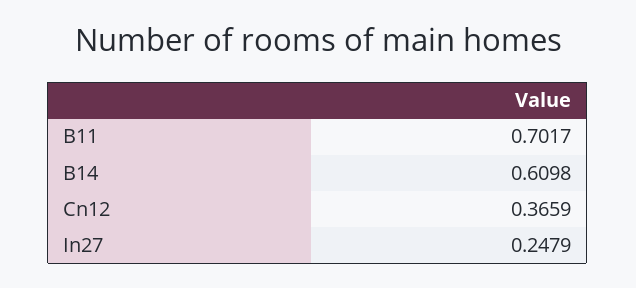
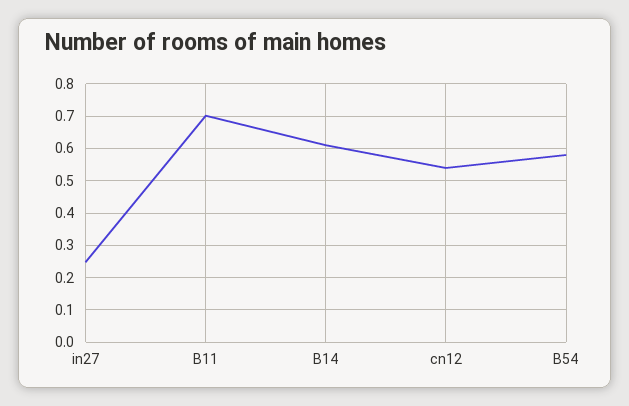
  {
    "B11": 0.7017,
    "B14": 0.6098,
-   "Cn12": 0.3659,
+   "Cn12": 0.54,
-   "In27": 0.2479
+   "In27": 0.2479,
+   "B54": 0.58
  }

